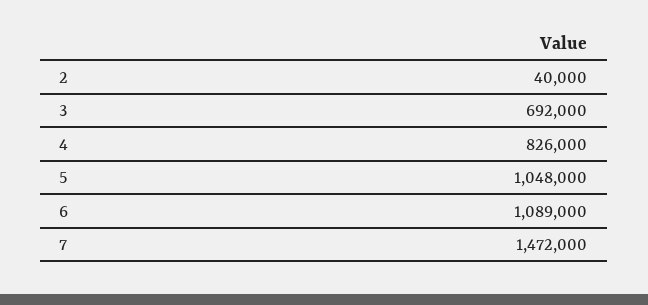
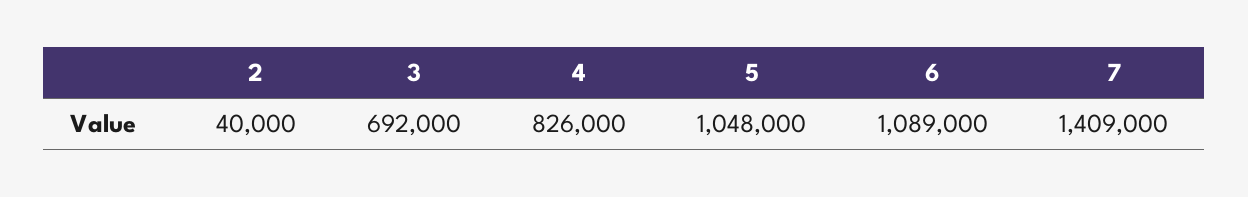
  {
    "2": 40000,
    "3": 692000,
    "4": 826000,
    "5": 1048000,
    "6": 1089000,
-   "7": 1472000
+   "7": 1409000
  }

